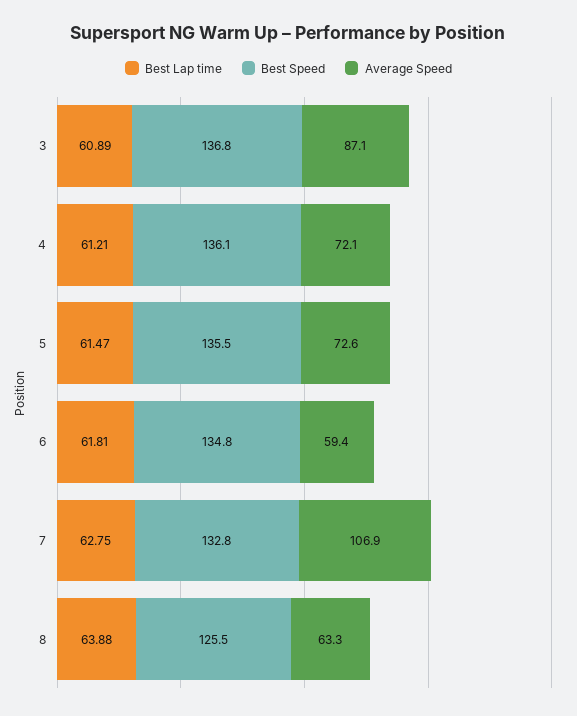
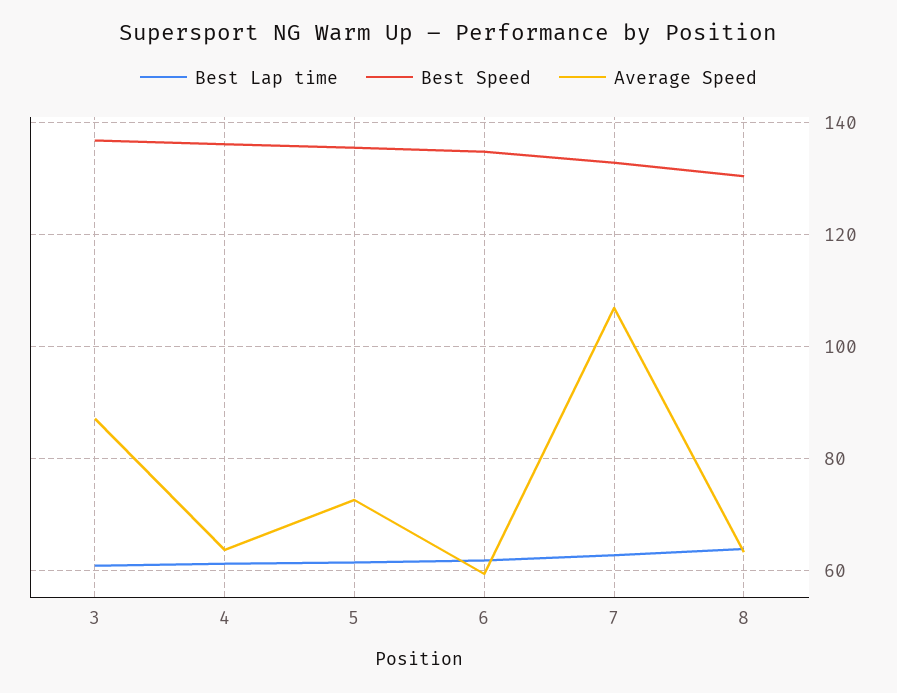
  {
    "Best Lap time": {
      "3": 60.89,
      "4": 61.21,
      "5": 61.47,
      "6": 61.81,
      "7": 62.75,
      "8": 63.88
    },
    "Best Speed": {
      "3": 136.8,
      "4": 136.1,
      "5": 135.5,
      "6": 134.8,
      "7": 132.8,
-     "8": 125.5
+     "8": 130
    },
    "Average Speed": {
      "3": 87.1,
-     "4": 72.1,
+     "4": 64,
      "5": 72.6,
      "6": 59.4,
      "7": 106.9,
      "8": 63.3
    }
  }

